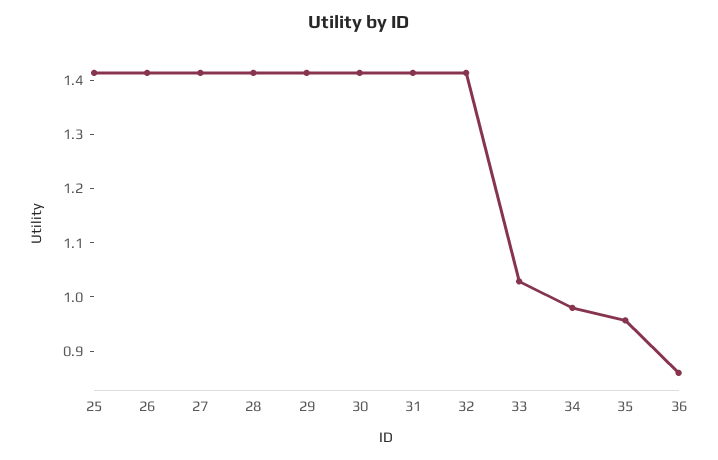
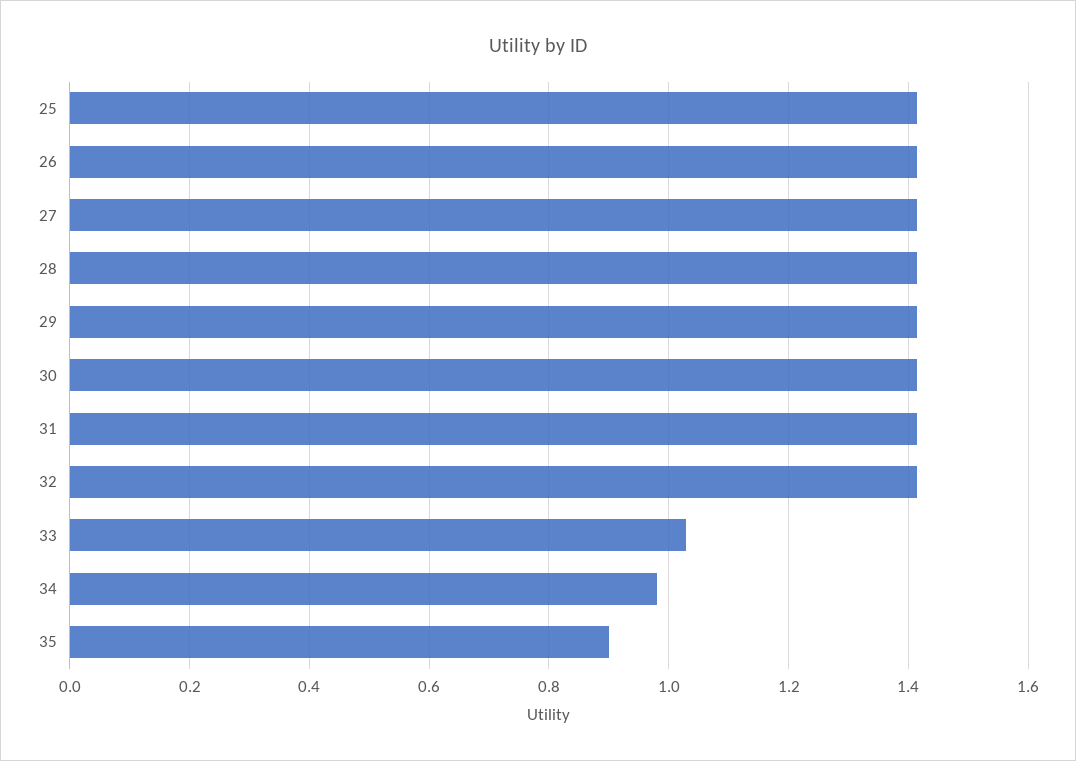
  {
    "25": 1.42,
    "26": 1.42,
    "27": 1.42,
    "28": 1.42,
    "29": 1.42,
    "30": 1.42,
    "31": 1.42,
    "32": 1.42,
    "33": 1.02,
    "34": 0.98,
-   "35": 0.96,
+   "35": 0.9
-   "36": 0.86
  }

